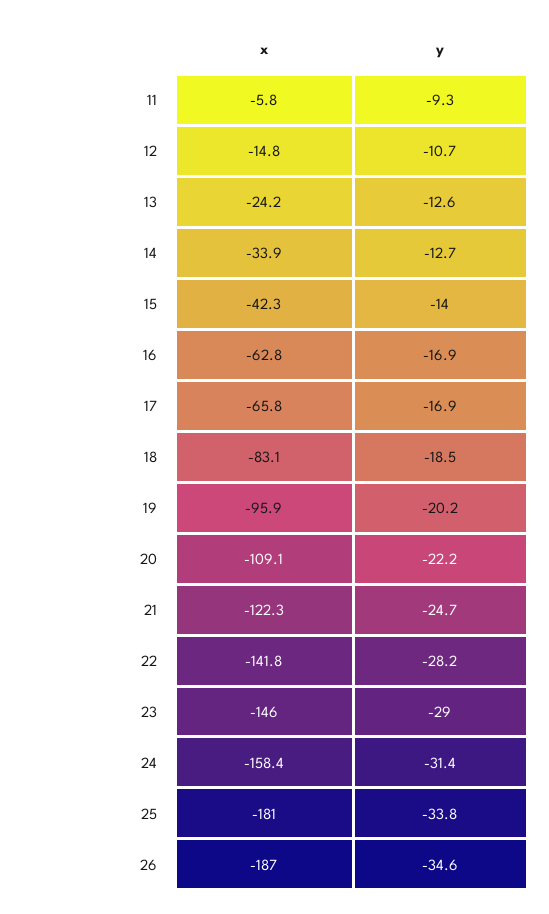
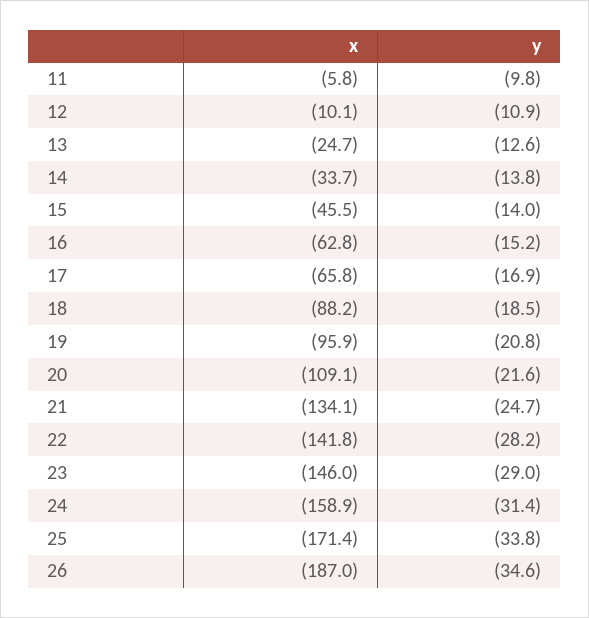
  {
    "x": {
      "11": -5.8,
-     "12": -14.8,
+     "12": -10.1,
-     "13": -24.2,
+     "13": -24.7,
-     "14": -33.9,
+     "14": -33.7,
-     "15": -42.3,
+     "15": -45.5,
      "16": -62.8,
      "17": -65.8,
-     "18": -83.1,
+     "18": -88.2,
      "19": -95.9,
      "20": -109.1,
-     "21": -122.3,
+     "21": -134.1,
      "22": -141.8,
      "23": -146,
-     "24": -158.4,
+     "24": -158.9,
-     "25": -181,
+     "25": -171.4,
      "26": -187
    },
    "y": {
-     "11": -9.3,
+     "11": -9.8,
-     "12": -10.7,
+     "12": -10.9,
      "13": -12.6,
-     "14": -12.7,
+     "14": -13.8,
      "15": -14,
-     "16": -16.9,
+     "16": -15.2,
      "17": -16.9,
      "18": -18.5,
-     "19": -20.2,
+     "19": -20.8,
-     "20": -22.2,
+     "20": -21.6,
      "21": -24.7,
      "22": -28.2,
      "23": -29,
      "24": -31.4,
      "25": -33.8,
      "26": -34.6
    }
  }

